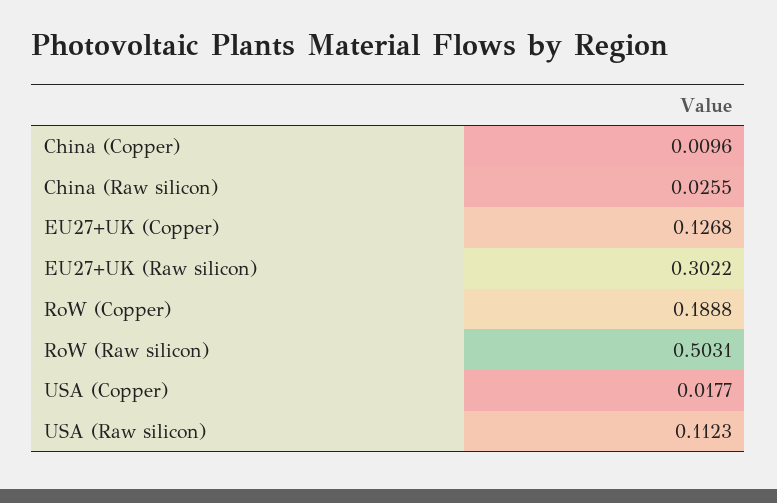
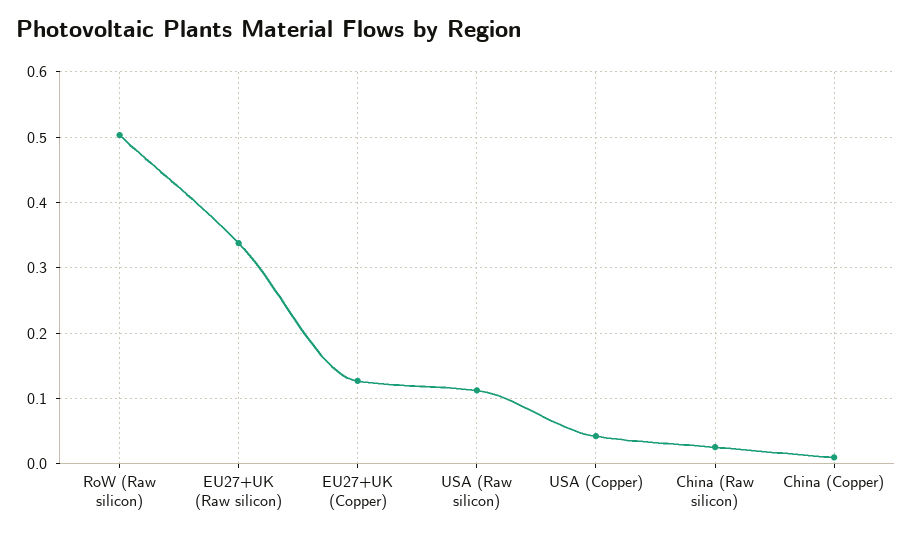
  {
    "China (Copper)": 0.0096,
    "China (Raw silicon)": 0.0255,
    "EU27+UK (Copper)": 0.1268,
-   "EU27+UK (Raw silicon)": 0.3022,
+   "EU27+UK (Raw silicon)": 0.34,
-   "RoW (Copper)": 0.1888,
    "RoW (Raw silicon)": 0.5031,
-   "USA (Copper)": 0.0177,
+   "USA (Copper)": 0.04,
    "USA (Raw silicon)": 0.1123
  }

